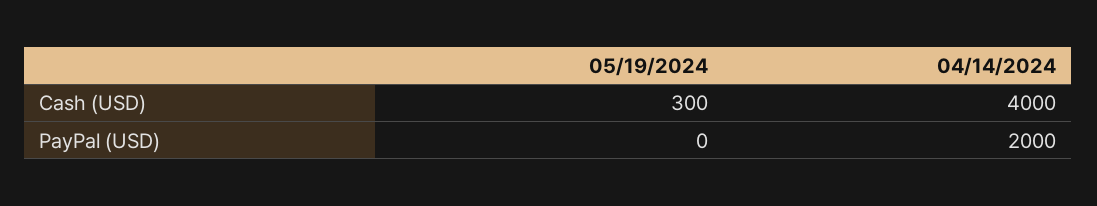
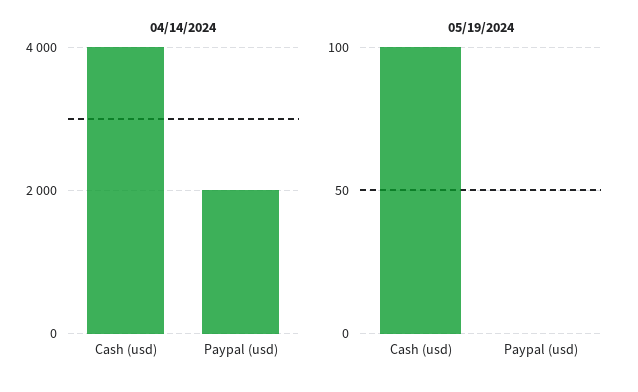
  {
    "05/19/2024": {
-     "Cash (USD)": 300,
+     "Cash (USD)": 100,
      "PayPal (USD)": 0
    },
    "04/14/2024": {
      "Cash (USD)": 4000,
      "PayPal (USD)": 2000
    }
  }

